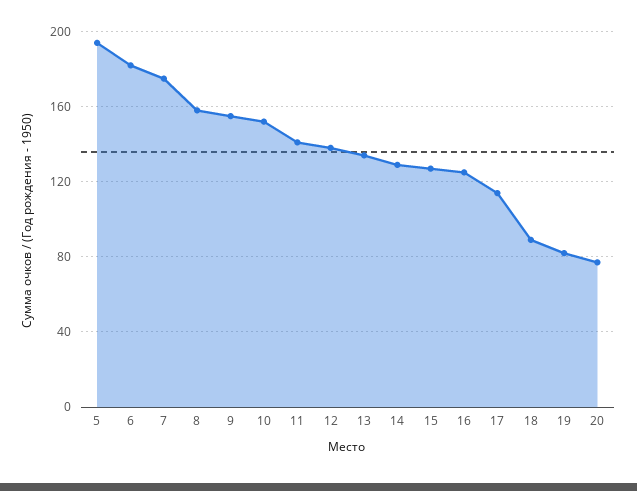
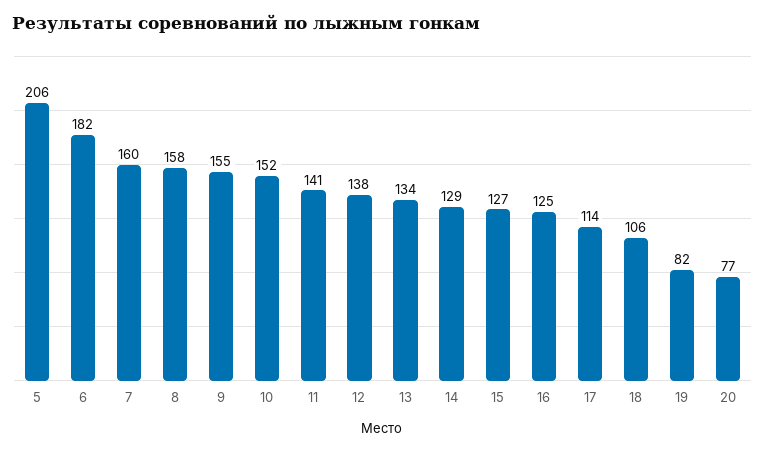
  {
-   "5": 195,
+   "5": 206,
    "6": 182,
-   "7": 175,
+   "7": 160,
    "8": 158,
    "9": 155,
    "10": 152,
    "11": 141,
    "12": 138,
    "13": 134,
    "14": 129,
    "15": 127,
    "16": 125,
    "17": 114,
-   "18": 90,
+   "18": 106,
    "19": 82,
    "20": 77
  }

